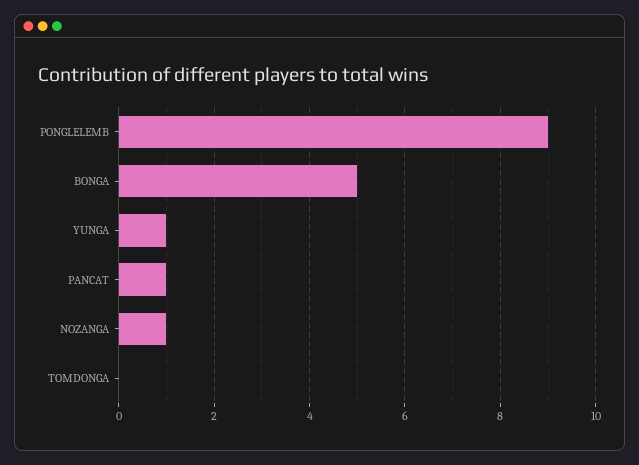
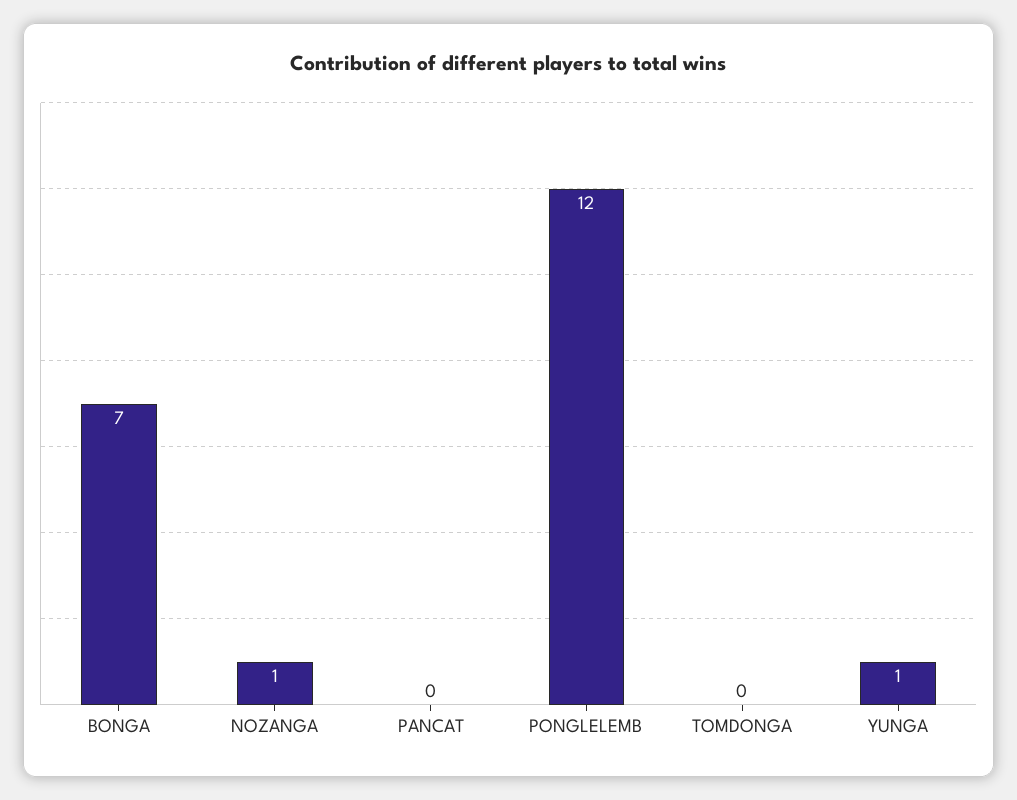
  {
-   "PONGLELEMB": 9,
+   "PONGLELEMB": 12,
-   "BONGA": 5,
+   "BONGA": 7,
    "YUNGA": 1,
-   "PANCAT": 1,
+   "PANCAT": 0,
    "NOZANGA": 1,
    "TOMDONGA": 0
  }

